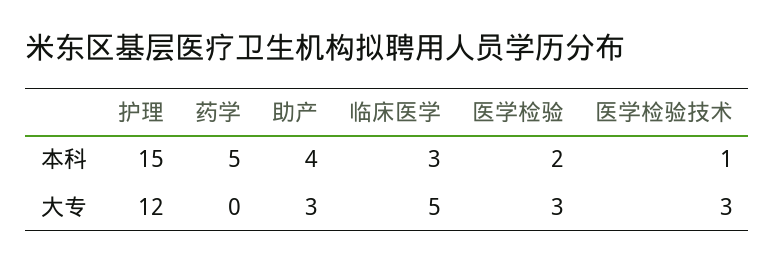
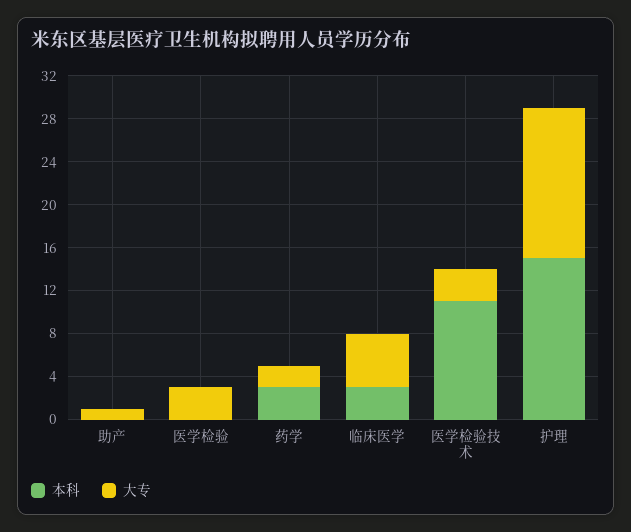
  {
    "本科": {
      "护理": 15,
-     "药学": 5,
+     "药学": 3,
-     "助产": 4,
+     "助产": 0,
      "临床医学": 3,
-     "医学检验": 2,
+     "医学检验": 0,
-     "医学检验技术": 1
+     "医学检验技术": 11
    },
    "大专": {
-     "护理": 12,
+     "护理": 14,
-     "药学": 0,
+     "药学": 2,
-     "助产": 3,
+     "助产": 1,
      "临床医学": 5,
      "医学检验": 3,
      "医学检验技术": 3
    }
  }

